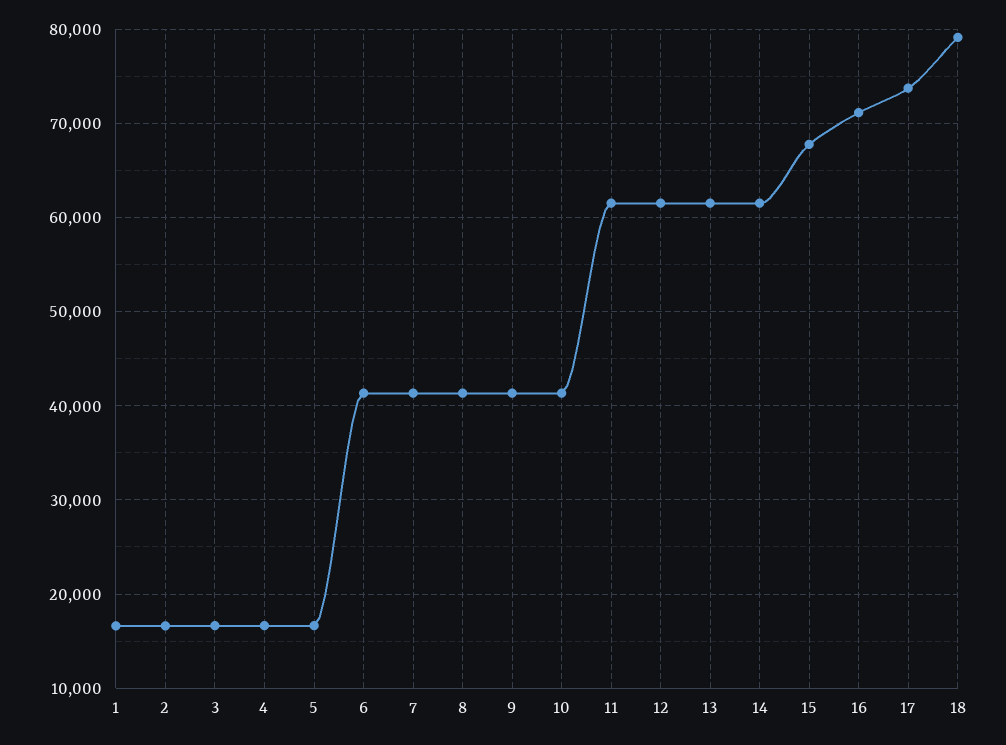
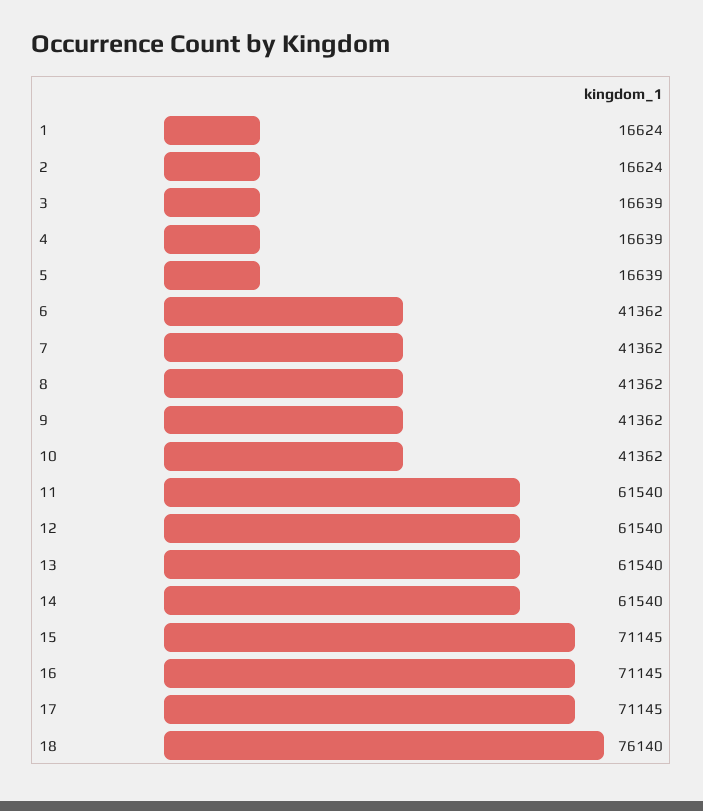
  {
    "1": 16624,
    "2": 16624,
    "3": 16639,
    "4": 16639,
    "5": 16639,
    "6": 41362,
    "7": 41362,
    "8": 41362,
    "9": 41362,
    "10": 41362,
    "11": 61540,
    "12": 61540,
    "13": 61540,
    "14": 61540,
-   "15": 68000,
+   "15": 71145,
    "16": 71145,
-   "17": 74000,
+   "17": 71145,
-   "18": 79000
+   "18": 76140
  }

